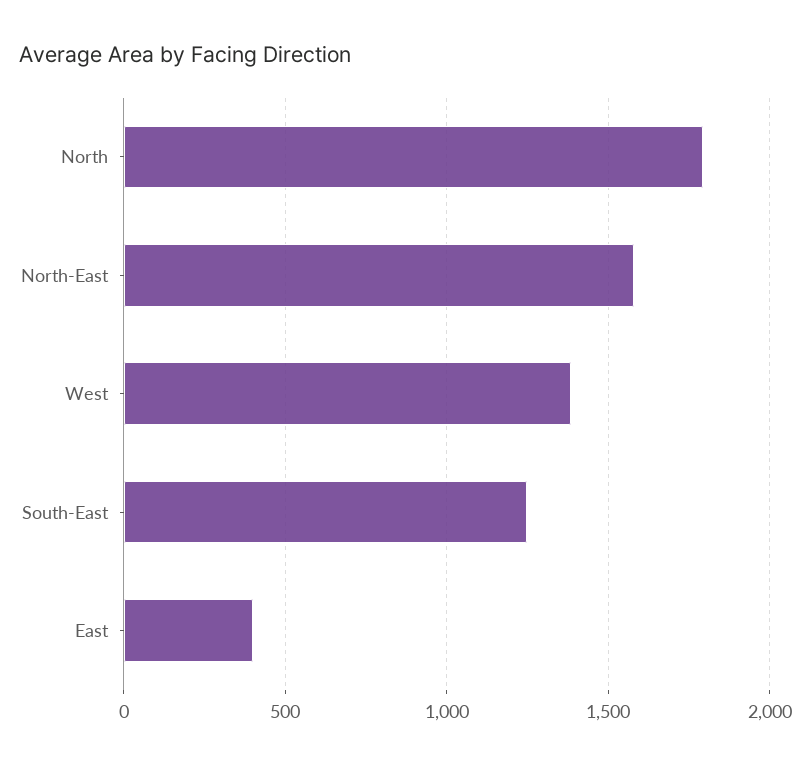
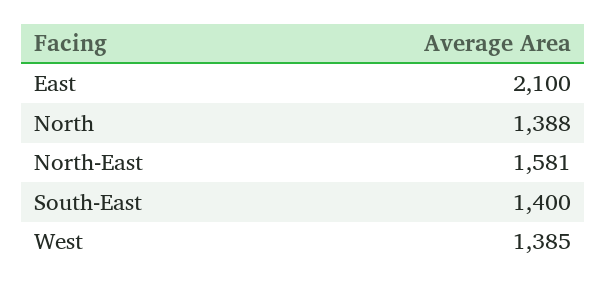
  {
-   "North": 1800,
+   "North": 1388,
    "North-East": 1581,
    "West": 1385,
-   "South-East": 1250,
+   "South-East": 1400,
-   "East": 400
+   "East": 2100
  }

